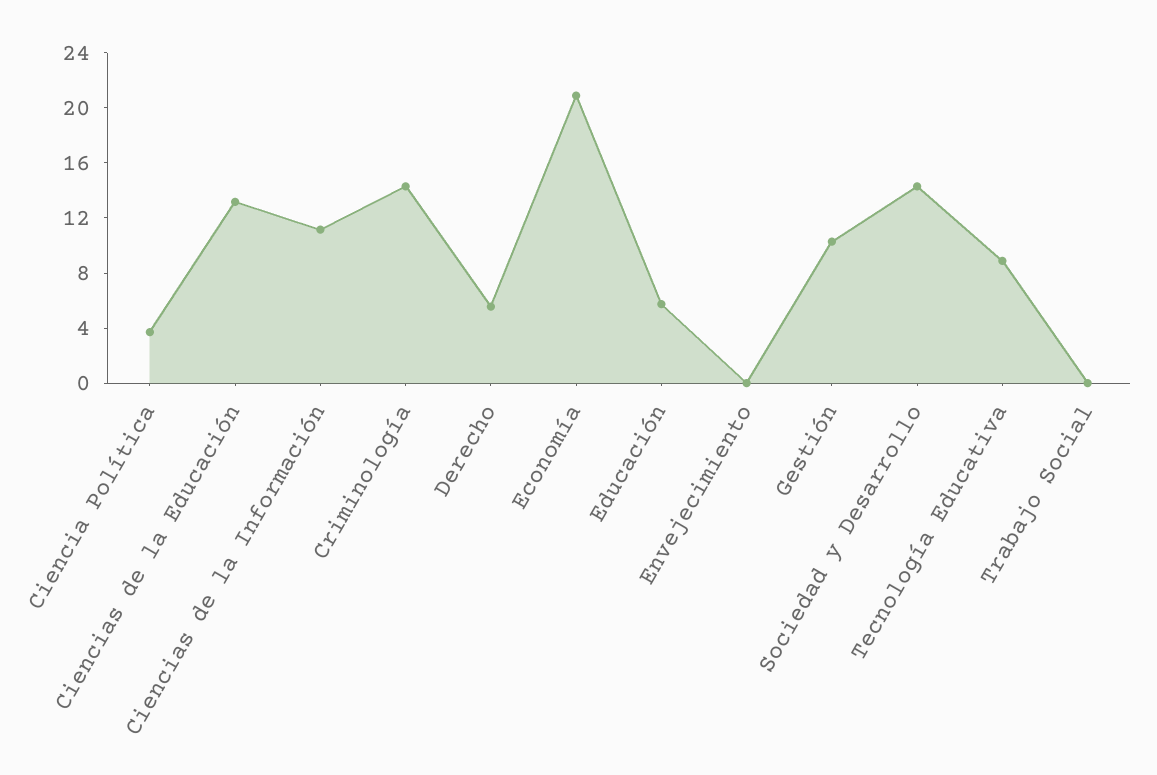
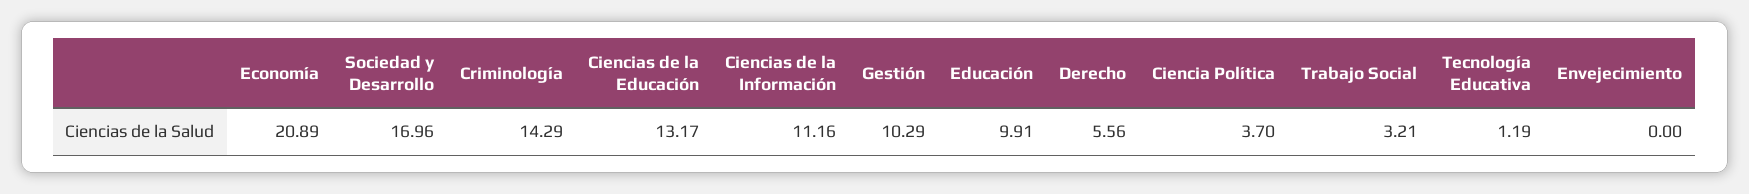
  {
    "Ciencia Política": 3.7,
    "Ciencias de la Educación": 13.17,
    "Ciencias de la Información": 11.16,
    "Criminología": 14.29,
    "Derecho": 5.56,
    "Economía": 20.89,
-   "Educación": 6,
+   "Educación": 9.91,
    "Envejecimiento": 0,
    "Gestión": 10.29,
-   "Sociedad y Desarrollo": 14,
+   "Sociedad y Desarrollo": 16.96,
-   "Tecnología Educativa": 9,
+   "Tecnología Educativa": 1.19,
-   "Trabajo Social": 0
+   "Trabajo Social": 3.21
  }

